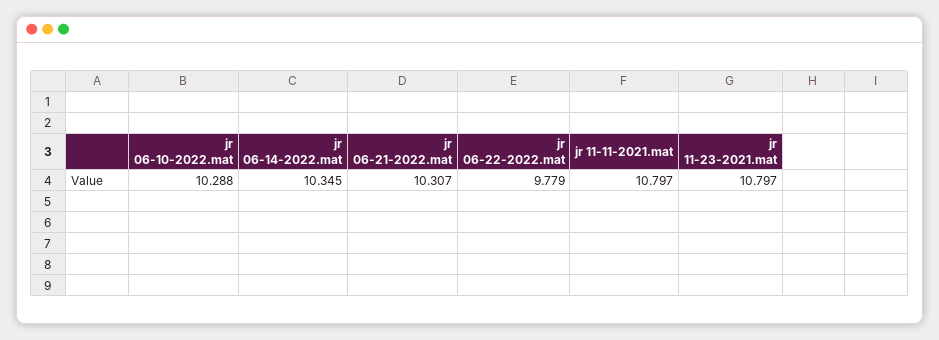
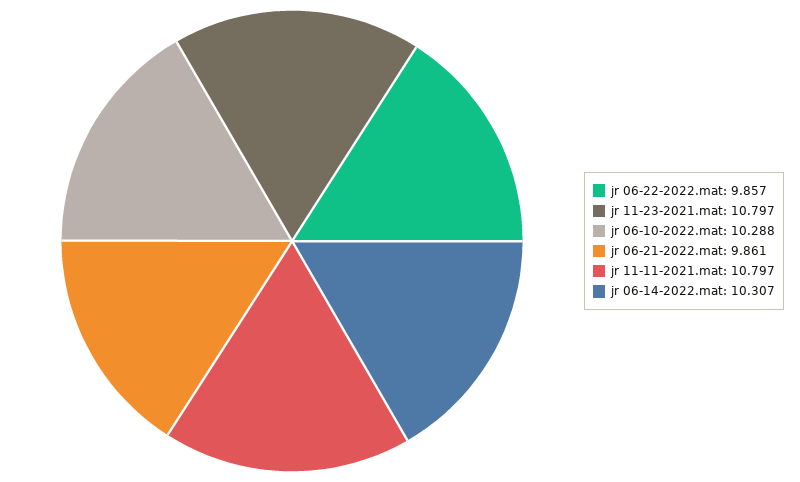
  {
    "jr 06-10-2022.mat": 10.288,
-   "jr 06-14-2022.mat": 10.345,
+   "jr 06-14-2022.mat": 10.307,
-   "jr 06-21-2022.mat": 10.307,
+   "jr 06-21-2022.mat": 9.861,
-   "jr 06-22-2022.mat": 9.779,
+   "jr 06-22-2022.mat": 9.857,
    "jr 11-11-2021.mat": 10.797,
    "jr 11-23-2021.mat": 10.797
  }

